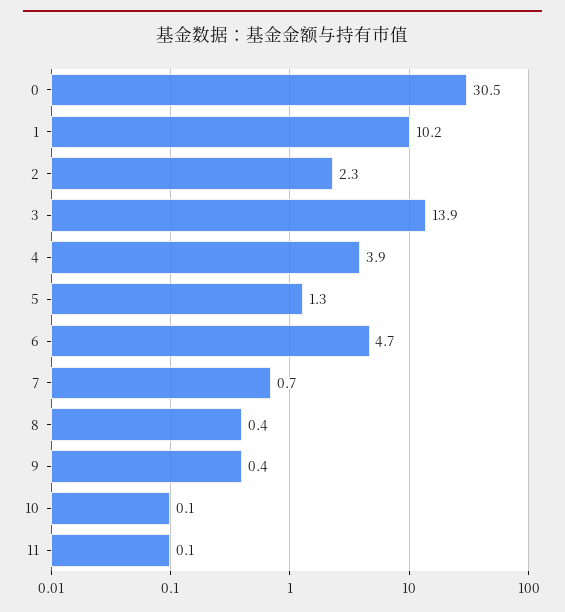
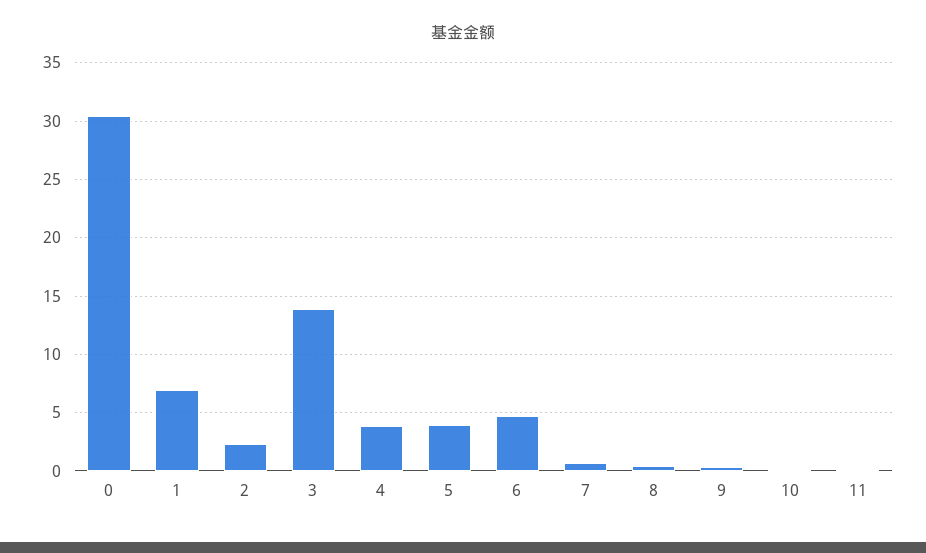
  {
    "0": 30.5,
-   "1": 10.2,
+   "1": 7,
    "2": 2.3,
    "3": 13.9,
    "4": 3.9,
-   "5": 1.3,
+   "5": 4,
    "6": 4.7,
    "7": 0.7,
    "8": 0.4,
    "9": 0.4,
    "10": 0.1,
    "11": 0.1
  }

